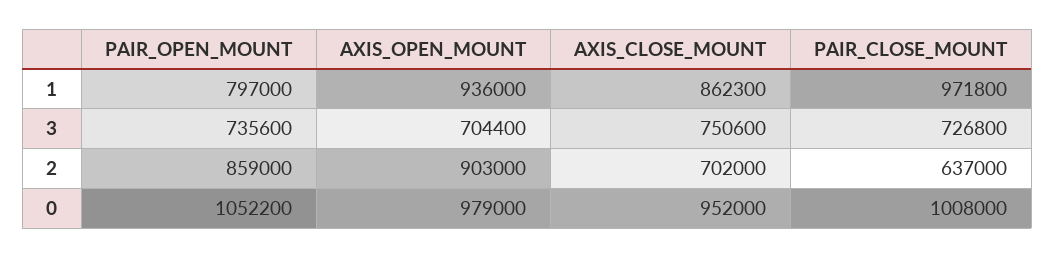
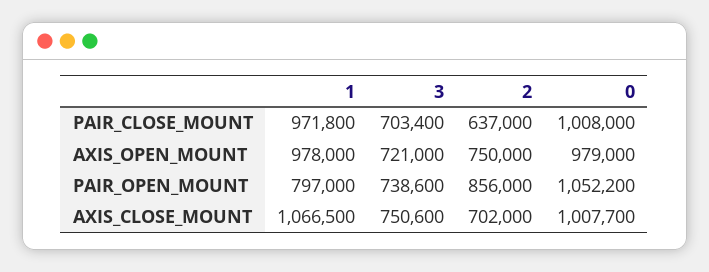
  {
    "PAIR_OPEN_MOUNT": {
      "1": 797000,
-     "3": 735600,
+     "3": 738600,
-     "2": 859000,
+     "2": 856000,
      "0": 1052200
    },
    "AXIS_OPEN_MOUNT": {
-     "1": 936000,
+     "1": 978000,
-     "3": 704400,
+     "3": 721000,
-     "2": 903000,
+     "2": 750000,
      "0": 979000
    },
    "AXIS_CLOSE_MOUNT": {
-     "1": 862300,
+     "1": 1066500,
      "3": 750600,
      "2": 702000,
-     "0": 952000
+     "0": 1007700
    },
    "PAIR_CLOSE_MOUNT": {
      "1": 971800,
-     "3": 726800,
+     "3": 703400,
      "2": 637000,
      "0": 1008000
    }
  }

